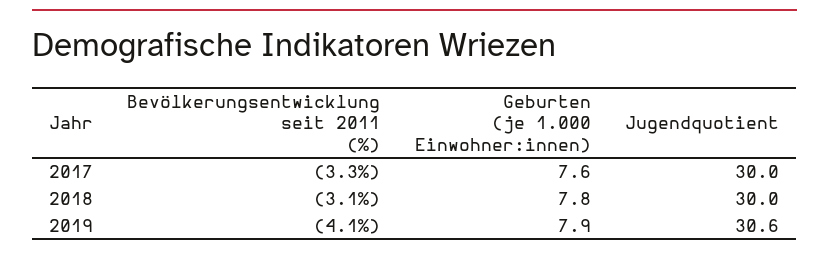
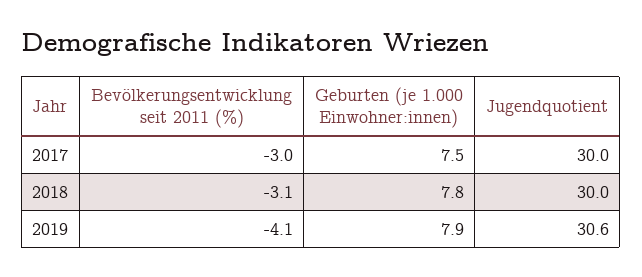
  {
    "Bevölkerungsentwicklung seit 2011 (%)": {
-     "2017": -3.3,
+     "2017": -3,
      "2018": -3.1,
      "2019": -4.1
    },
    "Geburten (je 1.000 Einwohner:innen)": {
-     "2017": 7.6,
+     "2017": 7.5,
      "2018": 7.8,
      "2019": 7.9
    },
    "Jugendquotient": {
      "2017": 30,
      "2018": 30,
      "2019": 30.6
    }
  }

